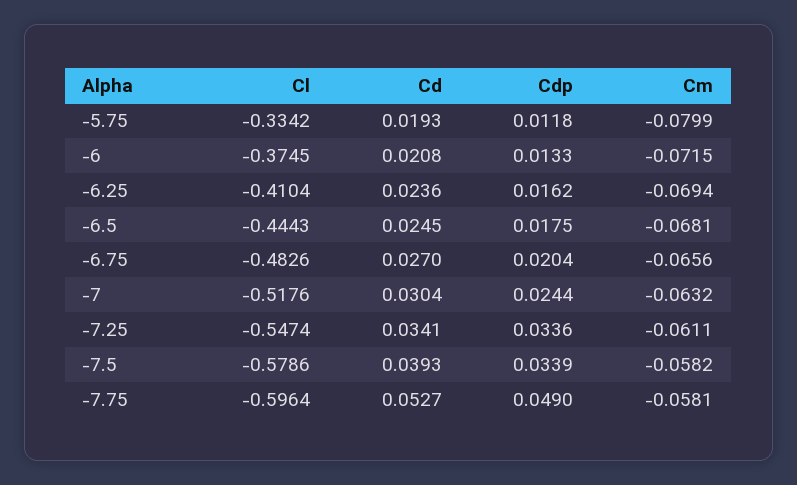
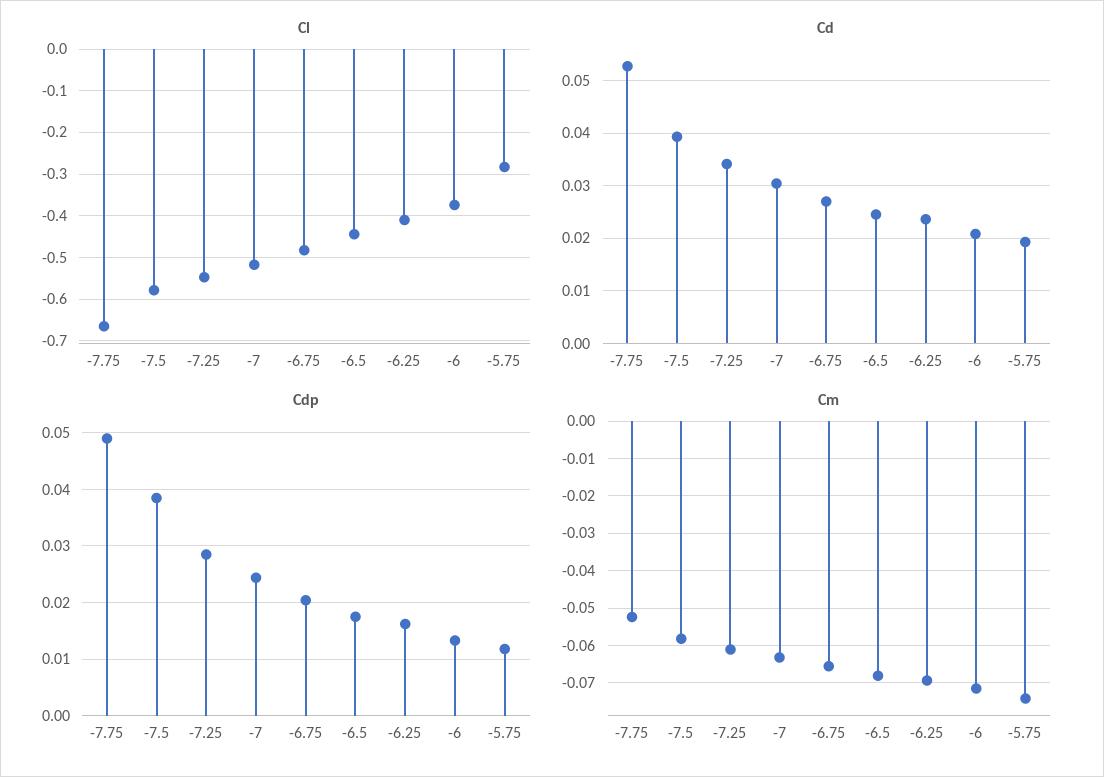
  {
    "Cl": {
-     "-5.75": -0.3342,
+     "-5.75": -0.28,
      "-6": -0.3745,
      "-6.25": -0.4104,
      "-6.5": -0.4443,
      "-6.75": -0.4826,
      "-7": -0.5176,
      "-7.25": -0.5474,
      "-7.5": -0.5786,
-     "-7.75": -0.5964
+     "-7.75": -0.66
    },
    "Cd": {
      "-5.75": 0.0193,
      "-6": 0.0208,
      "-6.25": 0.0236,
      "-6.5": 0.0245,
      "-6.75": 0.027,
      "-7": 0.0304,
      "-7.25": 0.0341,
      "-7.5": 0.0393,
      "-7.75": 0.0527
    },
    "Cdp": {
      "-5.75": 0.0118,
      "-6": 0.0133,
      "-6.25": 0.0162,
      "-6.5": 0.0175,
      "-6.75": 0.0204,
      "-7": 0.0244,
-     "-7.25": 0.0336,
+     "-7.25": 0.028,
-     "-7.5": 0.0339,
+     "-7.5": 0.038,
      "-7.75": 0.049
    },
    "Cm": {
-     "-5.75": -0.0799,
+     "-5.75": -0.074,
      "-6": -0.0715,
      "-6.25": -0.0694,
      "-6.5": -0.0681,
      "-6.75": -0.0656,
      "-7": -0.0632,
      "-7.25": -0.0611,
      "-7.5": -0.0582,
-     "-7.75": -0.0581
+     "-7.75": -0.052
    }
  }

